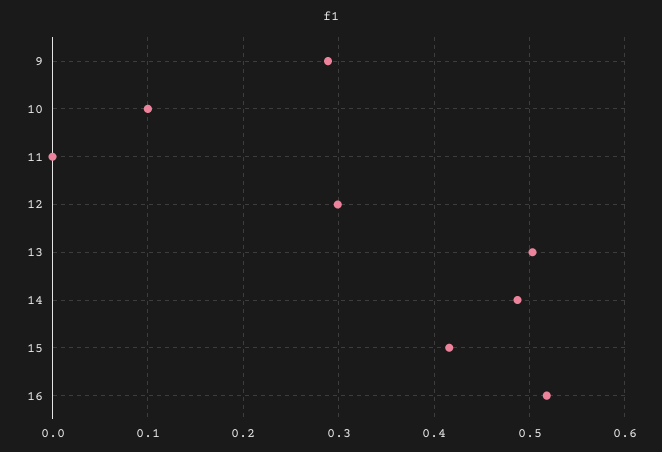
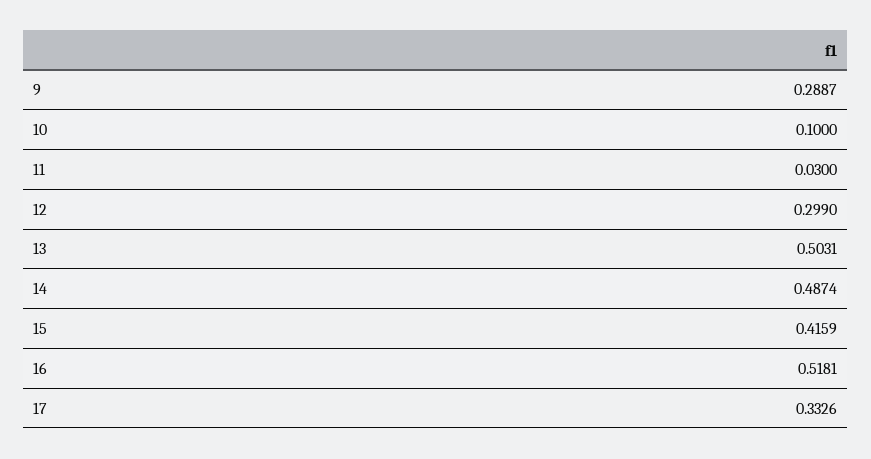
  {
    "9": 0.2887,
    "10": 0.1,
-   "11": 0,
+   "11": 0.03,
    "12": 0.299,
    "13": 0.5031,
    "14": 0.4874,
    "15": 0.4159,
-   "16": 0.5181
+   "16": 0.5181,
+   "17": 0.3326
  }

